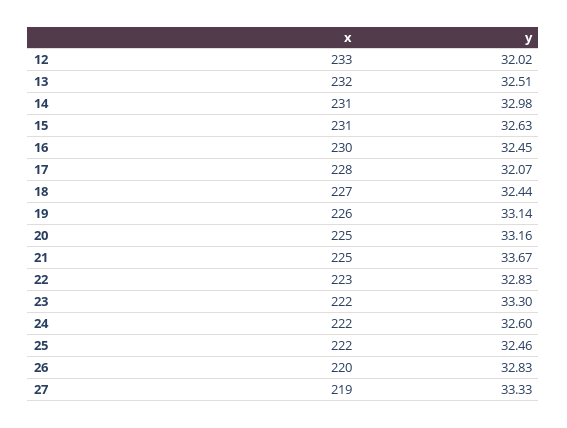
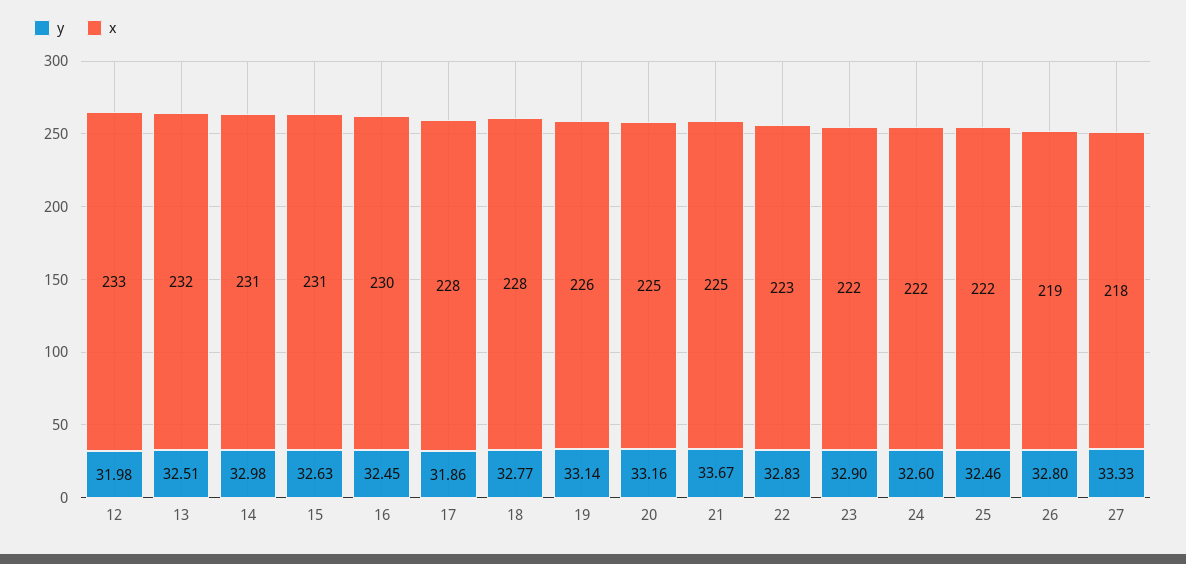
  {
    "x": {
      "12": 233,
      "13": 232,
      "14": 231,
      "15": 231,
      "16": 230,
      "17": 228,
-     "18": 227,
+     "18": 228,
      "19": 226,
      "20": 225,
      "21": 225,
      "22": 223,
      "23": 222,
      "24": 222,
      "25": 222,
-     "26": 220,
+     "26": 219,
-     "27": 219
+     "27": 218
    },
    "y": {
-     "12": 32.02,
+     "12": 31.98,
      "13": 32.51,
      "14": 32.98,
      "15": 32.63,
      "16": 32.45,
-     "17": 32.07,
+     "17": 31.86,
-     "18": 32.44,
+     "18": 32.77,
      "19": 33.14,
      "20": 33.16,
      "21": 33.67,
      "22": 32.83,
-     "23": 33.3,
+     "23": 32.9,
      "24": 32.6,
      "25": 32.46,
-     "26": 32.83,
+     "26": 32.8,
      "27": 33.33
    }
  }

